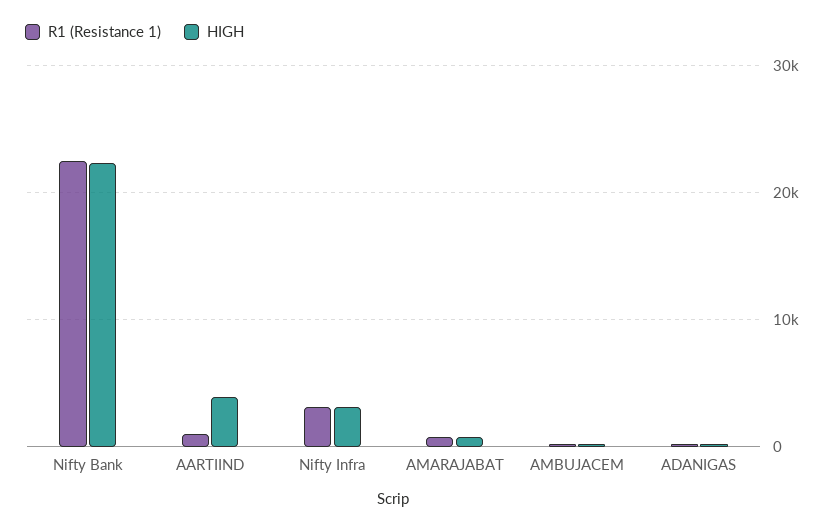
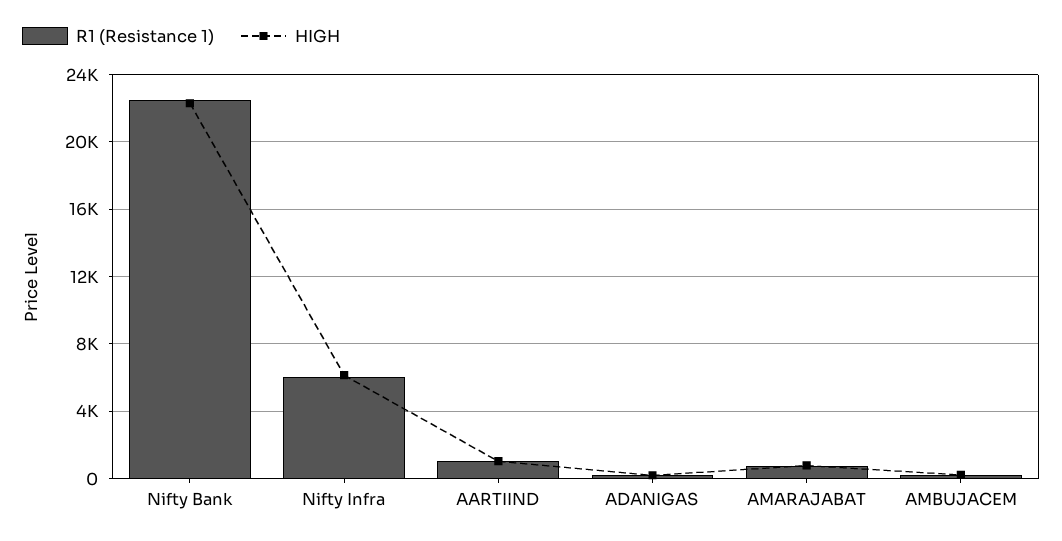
  {
    "R1 (Resistance 1)": {
      "Nifty Bank": 22500,
      "AARTIIND": 1000,
-     "Nifty Infra": 3000,
+     "Nifty Infra": 6000,
      "AMARAJABAT": 1000,
      "AMBUJACEM": 0,
      "ADANIGAS": 0
    },
    "HIGH": {
      "Nifty Bank": 22500,
-     "AARTIIND": 4000,
+     "AARTIIND": 1000,
-     "Nifty Infra": 3000,
+     "Nifty Infra": 6000,
      "AMARAJABAT": 1000,
      "AMBUJACEM": 0,
      "ADANIGAS": 0
    }
  }

